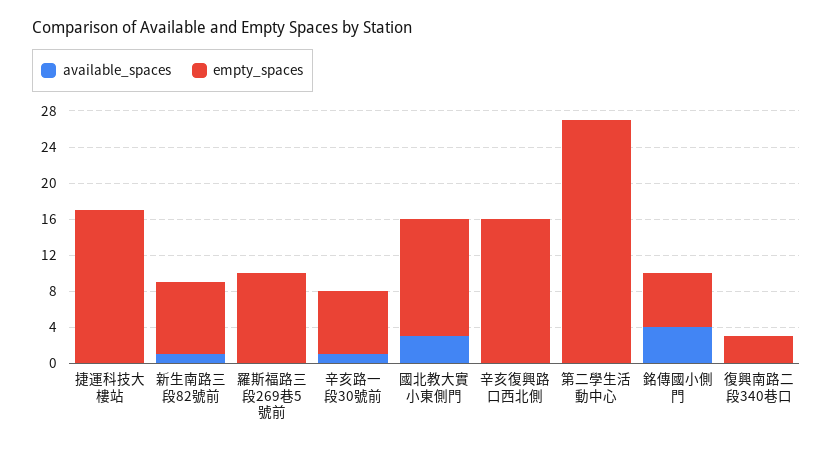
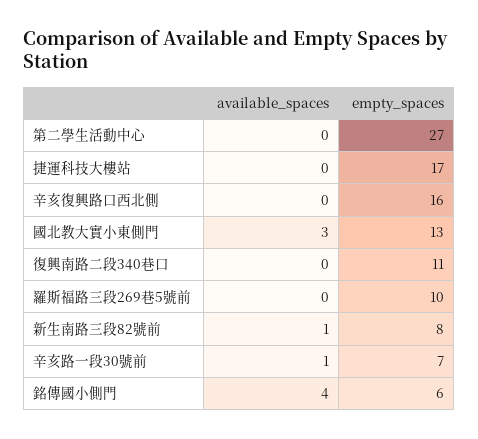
  {
    "available_spaces": {
      "捷運科技大樓站": 0,
      "新生南路三段82號前": 1,
      "羅斯福路三段269巷5號前": 0,
      "辛亥路一段30號前": 1,
      "國北教大實小東側門": 3,
      "辛亥復興路口西北側": 0,
      "第二學生活動中心": 0,
      "銘傳國小側門": 4,
      "復興南路二段340巷口": 0
    },
    "empty_spaces": {
      "捷運科技大樓站": 17,
      "新生南路三段82號前": 8,
      "羅斯福路三段269巷5號前": 10,
      "辛亥路一段30號前": 7,
      "國北教大實小東側門": 13,
      "辛亥復興路口西北側": 16,
      "第二學生活動中心": 27,
      "銘傳國小側門": 6,
-     "復興南路二段340巷口": 3
+     "復興南路二段340巷口": 11
    }
  }

